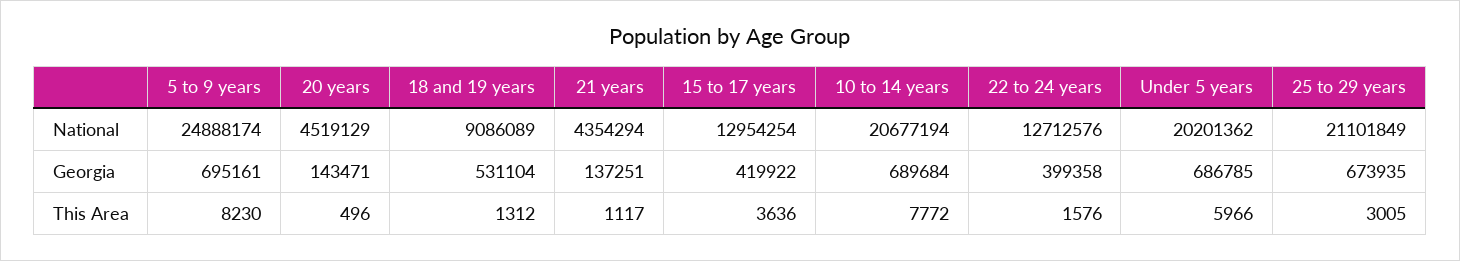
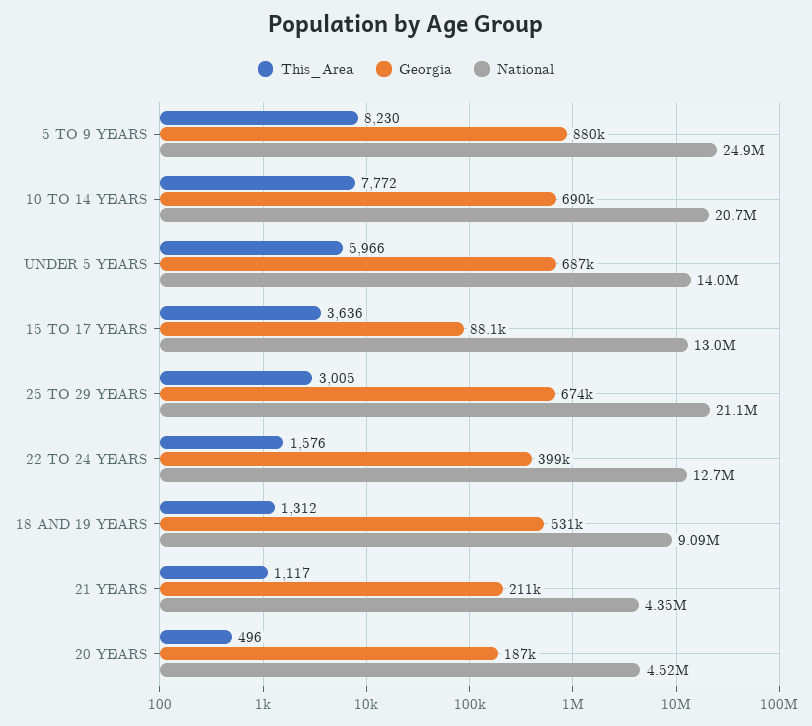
  {
    "National": {
      "5 to 9 years": 24888174,
      "20 years": 4519129,
      "18 and 19 years": 9086089,
      "21 years": 4354294,
      "15 to 17 years": 12954254,
      "10 to 14 years": 20677194,
      "22 to 24 years": 12712576,
-     "Under 5 years": 20201362,
+     "Under 5 years": 14000000,
      "25 to 29 years": 21101849
    },
    "Georgia": {
-     "5 to 9 years": 695161,
+     "5 to 9 years": 880000,
-     "20 years": 143471,
+     "20 years": 187000,
      "18 and 19 years": 531104,
-     "21 years": 137251,
+     "21 years": 211000,
-     "15 to 17 years": 419922,
+     "15 to 17 years": 88100,
      "10 to 14 years": 689684,
      "22 to 24 years": 399358,
      "Under 5 years": 686785,
      "25 to 29 years": 673935
    },
    "This Area": {
      "5 to 9 years": 8230,
      "20 years": 496,
      "18 and 19 years": 1312,
      "21 years": 1117,
      "15 to 17 years": 3636,
      "10 to 14 years": 7772,
      "22 to 24 years": 1576,
      "Under 5 years": 5966,
      "25 to 29 years": 3005
    }
  }

